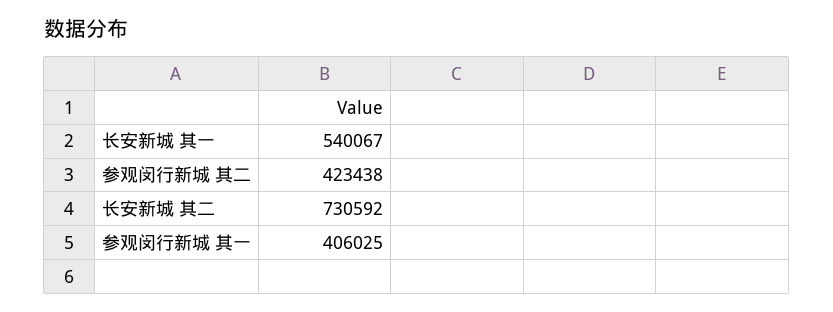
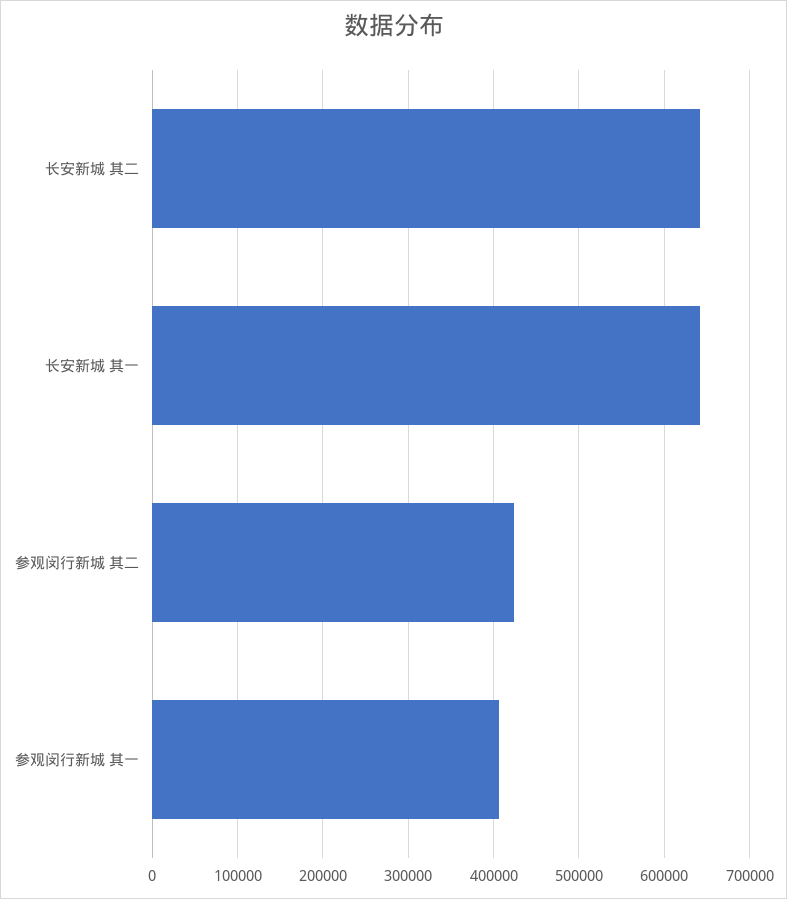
  {
-   "长安新城 其一": 540067,
+   "长安新城 其一": 640000,
    "参观闵行新城 其二": 423438,
-   "长安新城 其二": 730592,
+   "长安新城 其二": 640000,
    "参观闵行新城 其一": 406025
  }

